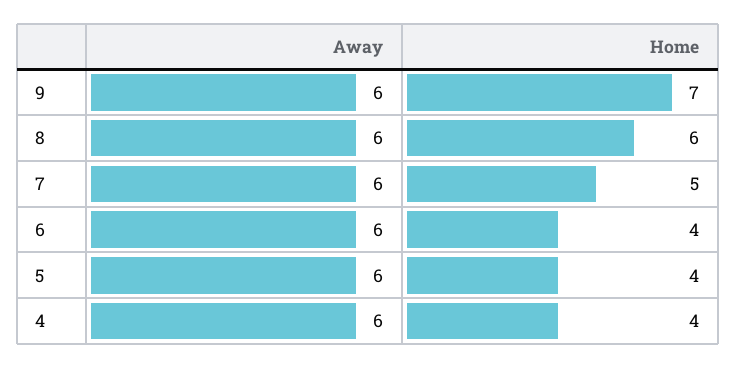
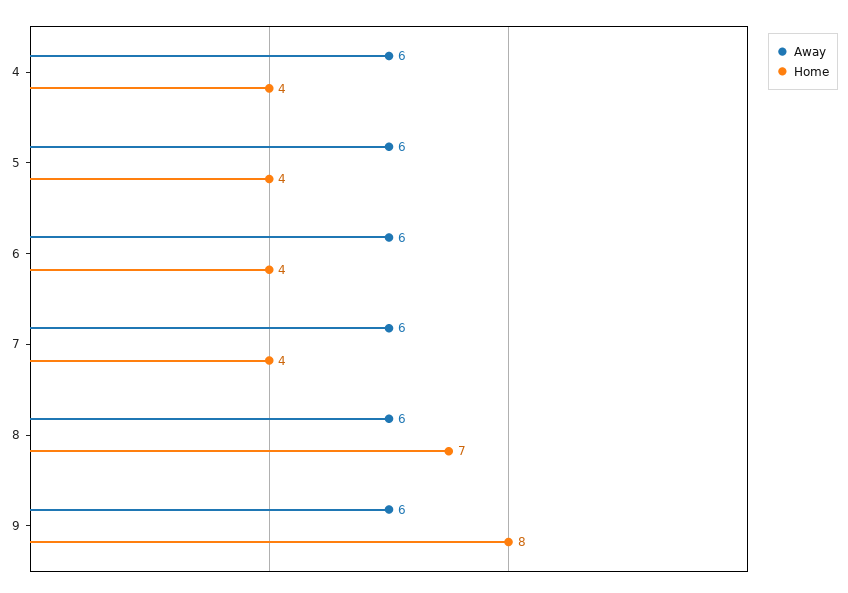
  {
    "Away": {
      "9": 6,
      "8": 6,
      "7": 6,
      "6": 6,
      "5": 6,
      "4": 6
    },
    "Home": {
-     "9": 7,
+     "9": 8,
-     "8": 6,
+     "8": 7,
-     "7": 5,
+     "7": 4,
      "6": 4,
      "5": 4,
      "4": 4
    }
  }

